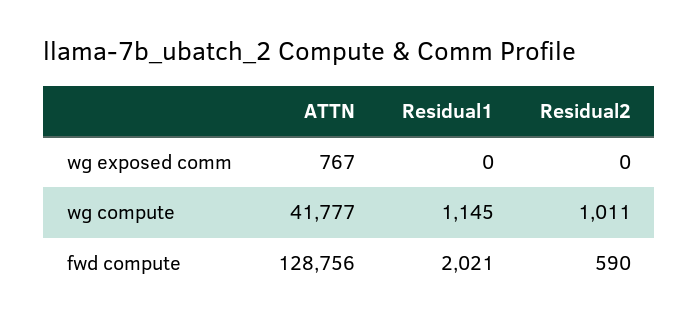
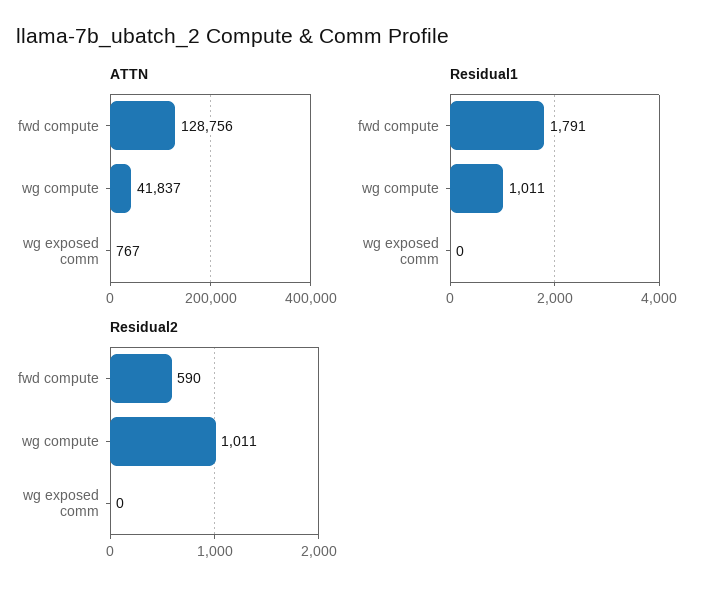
  {
    "ATTN": {
      "wg exposed comm": 767,
-     "wg compute": 41777,
+     "wg compute": 41837,
      "fwd compute": 128756
    },
    "Residual1": {
      "wg exposed comm": 0,
-     "wg compute": 1145,
+     "wg compute": 1011,
-     "fwd compute": 2021
+     "fwd compute": 1791
    },
    "Residual2": {
      "wg exposed comm": 0,
      "wg compute": 1011,
      "fwd compute": 590
    }
  }

